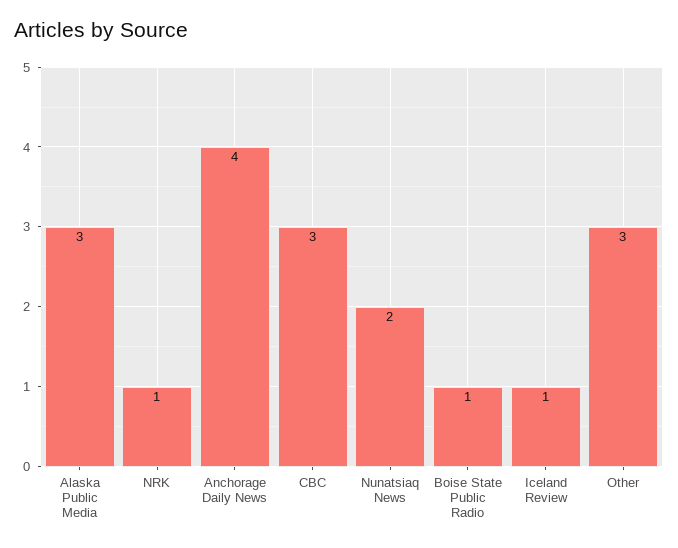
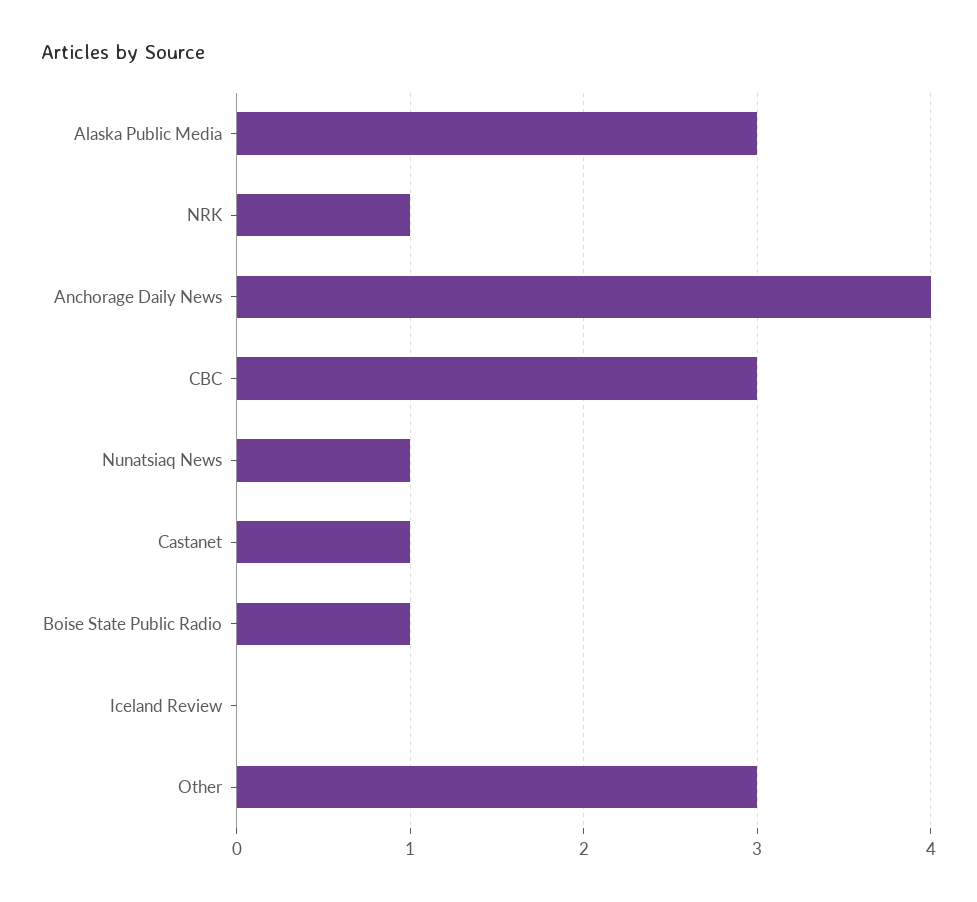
  {
    "Alaska Public Media": 3,
    "NRK": 1,
    "Anchorage Daily News": 4,
    "CBC": 3,
-   "Nunatsiaq News": 2,
+   "Nunatsiaq News": 1,
    "Boise State Public Radio": 1,
-   "Iceland Review": 1,
+   "Iceland Review": 0,
-   "Other": 3
+   "Other": 3,
+   "Castanet": 1
  }

